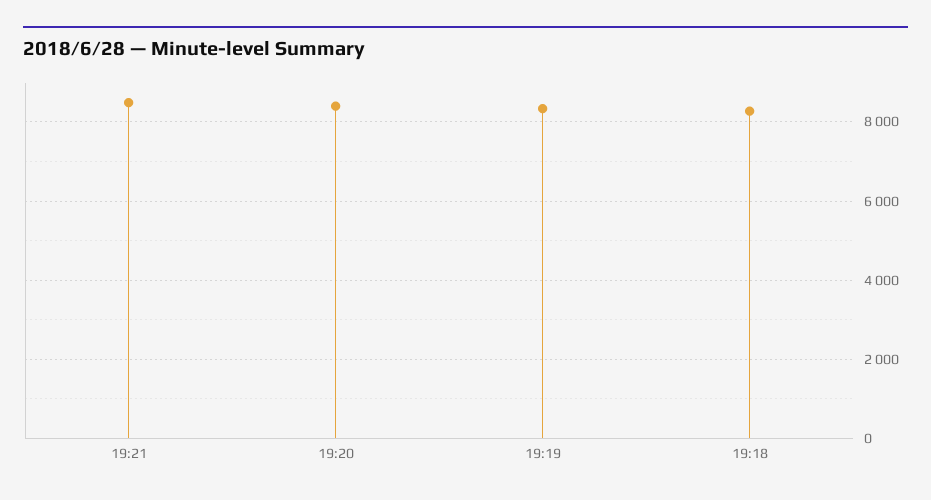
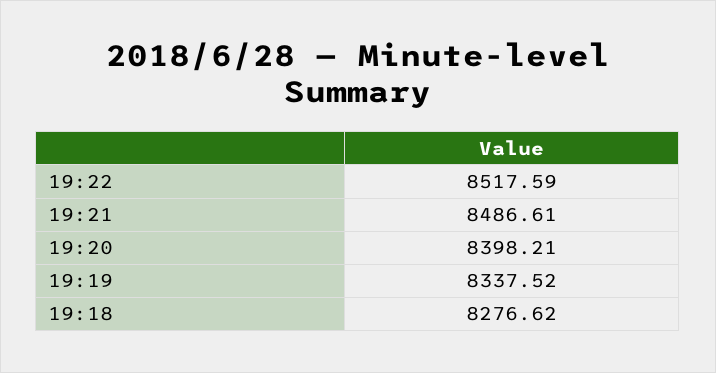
  {
    "19:21": 8486.61,
    "19:20": 8398.21,
    "19:19": 8337.52,
-   "19:18": 8276.62
+   "19:18": 8276.62,
+   "19:22": 8517.59
  }

